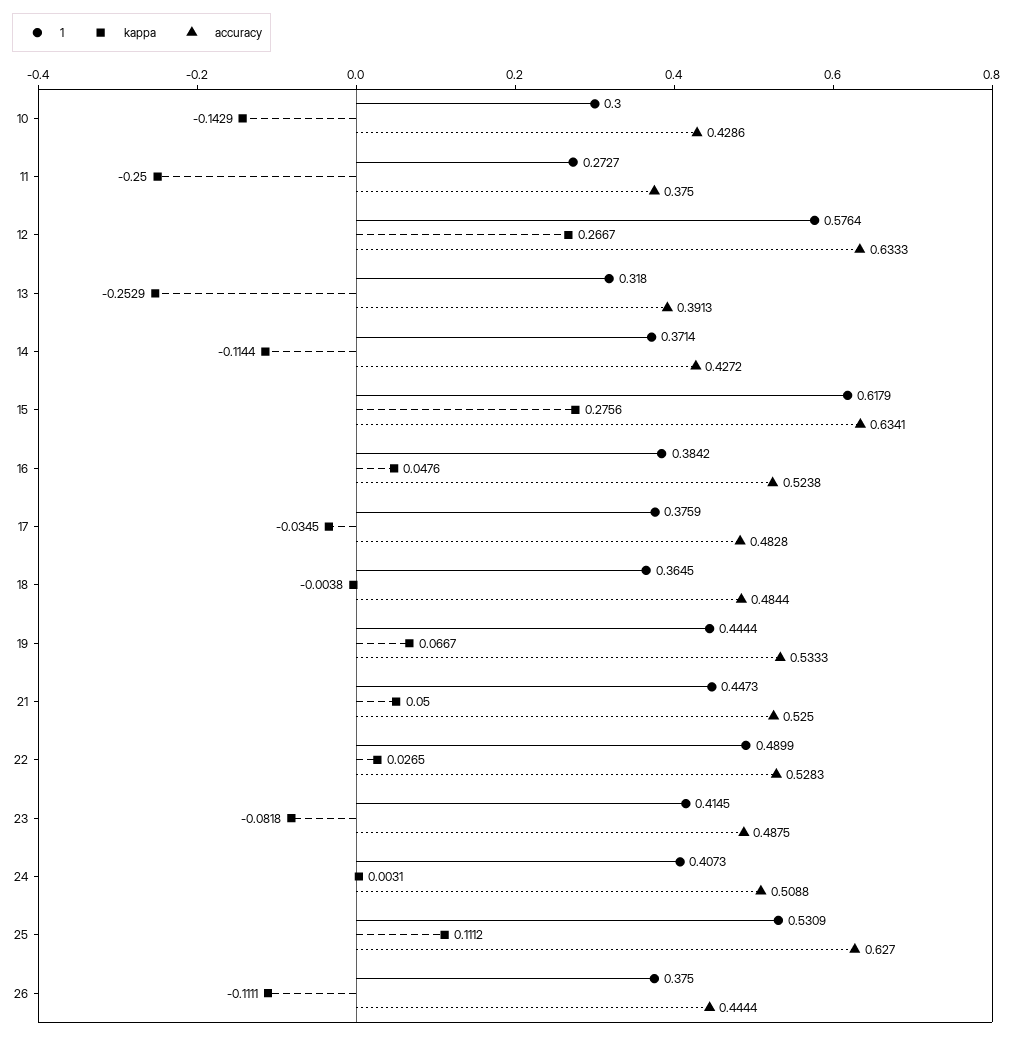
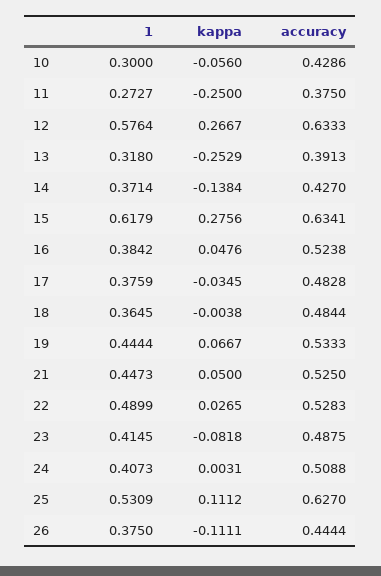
  {
    "1": {
      "10": 0.3,
      "11": 0.2727,
      "12": 0.5764,
      "13": 0.318,
      "14": 0.3714,
      "15": 0.6179,
      "16": 0.3842,
      "17": 0.3759,
      "18": 0.3645,
      "19": 0.4444,
      "21": 0.4473,
      "22": 0.4899,
      "23": 0.4145,
      "24": 0.4073,
      "25": 0.5309,
      "26": 0.375
    },
    "kappa": {
-     "10": -0.1429,
+     "10": -0.056,
      "11": -0.25,
      "12": 0.2667,
      "13": -0.2529,
-     "14": -0.1144,
+     "14": -0.1384,
      "15": 0.2756,
      "16": 0.0476,
      "17": -0.0345,
      "18": -0.0038,
      "19": 0.0667,
      "21": 0.05,
      "22": 0.0265,
      "23": -0.0818,
      "24": 0.0031,
      "25": 0.1112,
      "26": -0.1111
    },
    "accuracy": {
      "10": 0.4286,
      "11": 0.375,
      "12": 0.6333,
      "13": 0.3913,
-     "14": 0.4272,
+     "14": 0.427,
      "15": 0.6341,
      "16": 0.5238,
      "17": 0.4828,
      "18": 0.4844,
      "19": 0.5333,
      "21": 0.525,
      "22": 0.5283,
      "23": 0.4875,
      "24": 0.5088,
      "25": 0.627,
      "26": 0.4444
    }
  }

